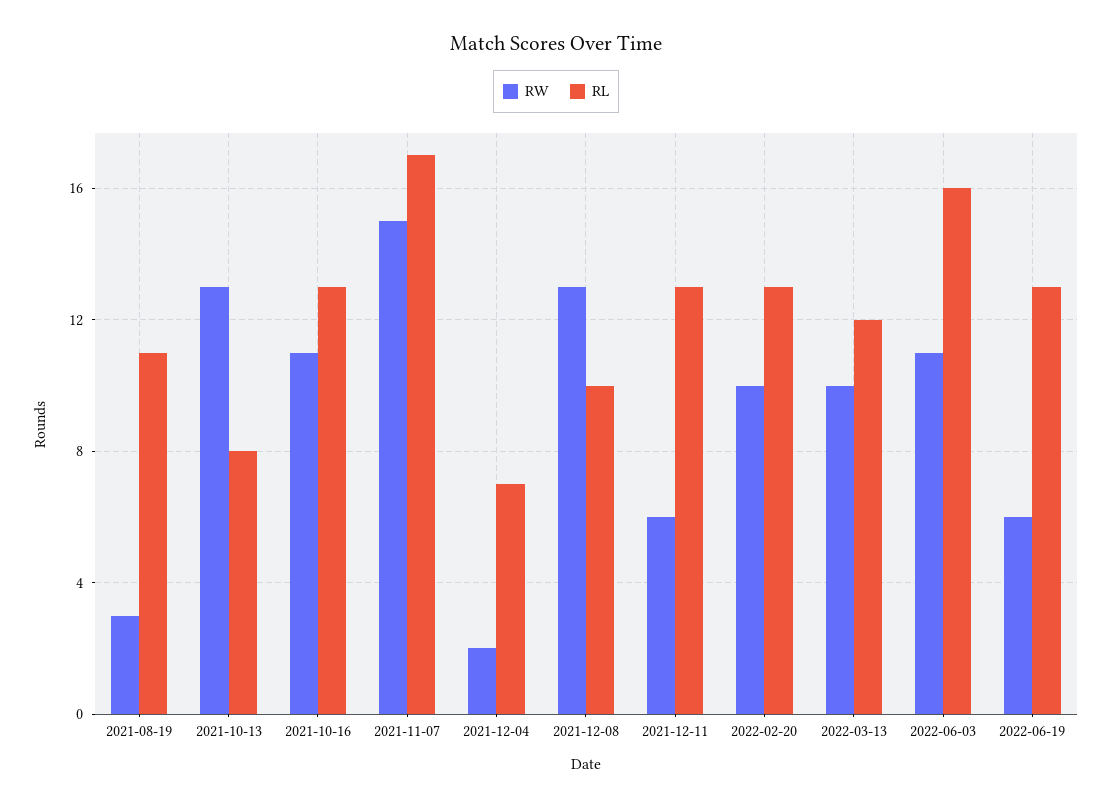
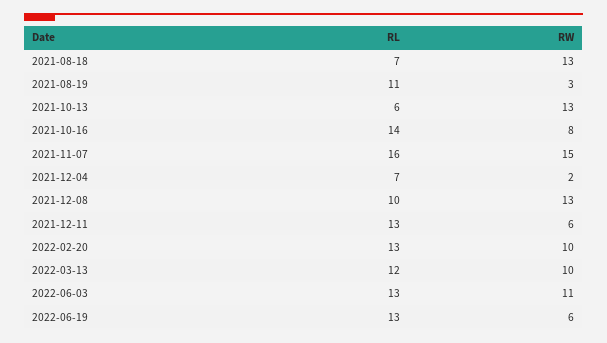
  {
    "RW": {
      "2021-08-19": 3,
      "2021-10-13": 13,
-     "2021-10-16": 11,
+     "2021-10-16": 8,
      "2021-11-07": 15,
      "2021-12-04": 2,
      "2021-12-08": 13,
      "2021-12-11": 6,
      "2022-02-20": 10,
      "2022-03-13": 10,
      "2022-06-03": 11,
-     "2022-06-19": 6
+     "2022-06-19": 6,
+     "2021-08-18": 13
    },
    "RL": {
      "2021-08-19": 11,
-     "2021-10-13": 8,
+     "2021-10-13": 6,
-     "2021-10-16": 13,
+     "2021-10-16": 14,
-     "2021-11-07": 17,
+     "2021-11-07": 16,
      "2021-12-04": 7,
      "2021-12-08": 10,
      "2021-12-11": 13,
      "2022-02-20": 13,
      "2022-03-13": 12,
-     "2022-06-03": 16,
+     "2022-06-03": 13,
-     "2022-06-19": 13
+     "2022-06-19": 13,
+     "2021-08-18": 7
    }
  }

